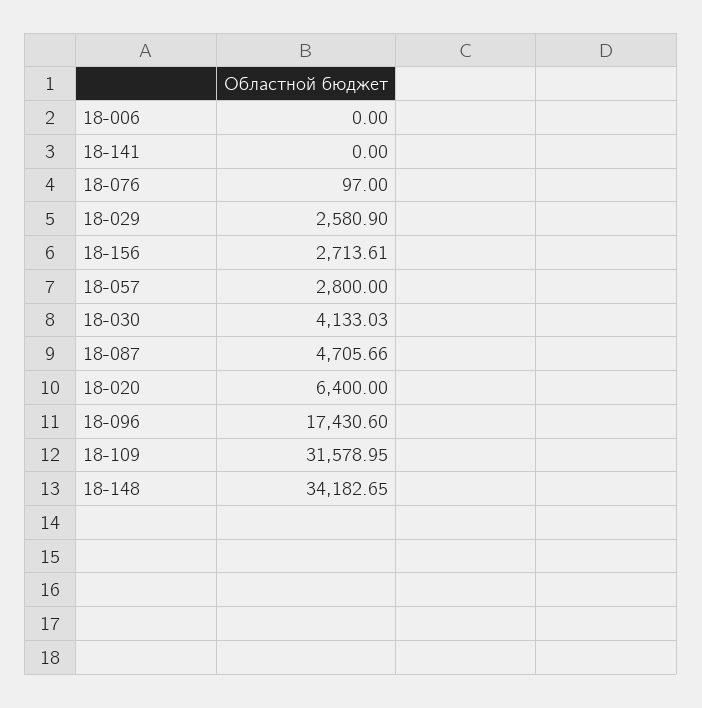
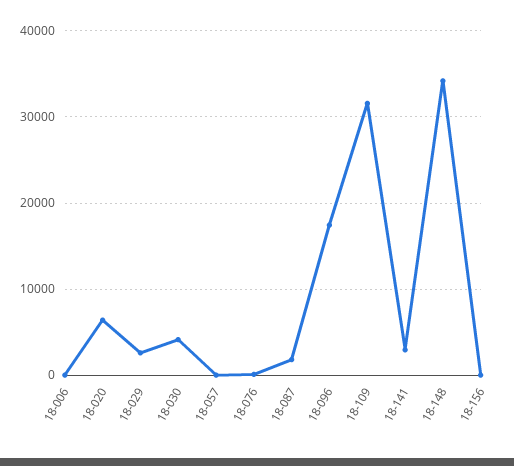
  {
    "18-006": 0,
-   "18-141": 0,
+   "18-141": 3000,
    "18-076": 97,
    "18-029": 2580.9,
-   "18-156": 2713.61,
+   "18-156": 0,
-   "18-057": 2800,
+   "18-057": 0,
    "18-030": 4133.03,
-   "18-087": 4705.66,
+   "18-087": 2000,
    "18-020": 6400,
    "18-096": 17430.6,
    "18-109": 31578.95,
    "18-148": 34182.65
  }

